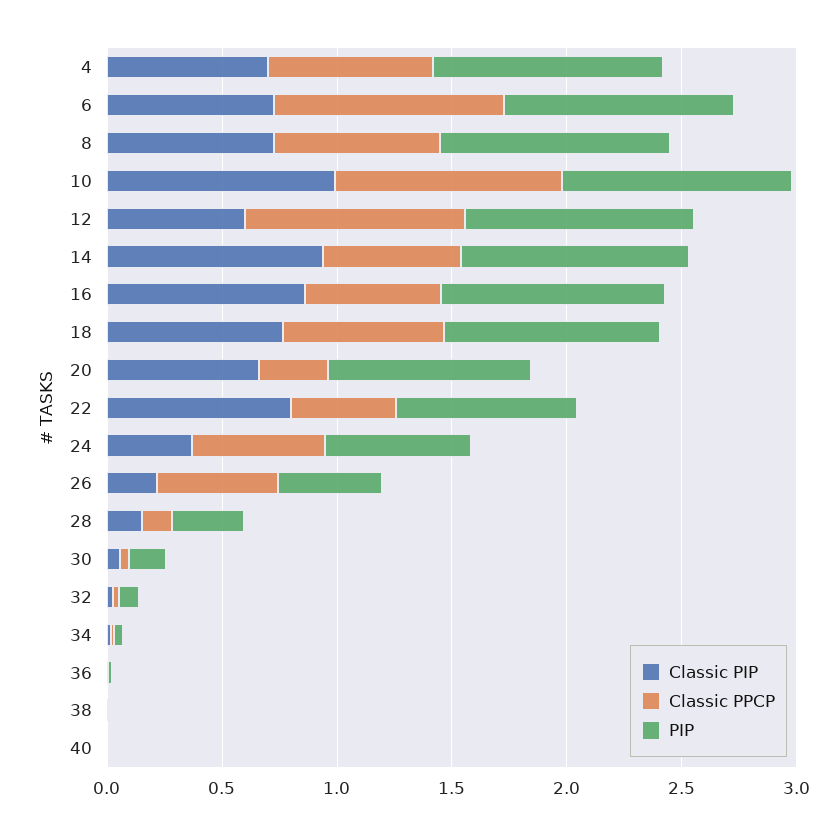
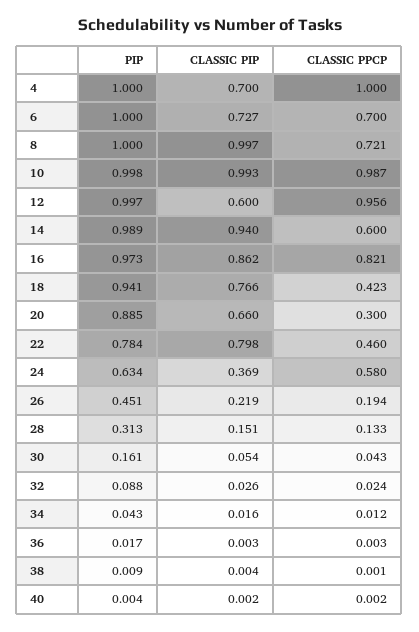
  {
    "Classic PIP": {
      "4": 0.7,
      "6": 0.727,
-     "8": 0.7,
+     "8": 0.997,
      "10": 0.993,
      "12": 0.6,
      "14": 0.94,
      "16": 0.862,
      "18": 0.766,
      "20": 0.66,
      "22": 0.798,
      "24": 0.369,
      "26": 0.219,
      "28": 0.151,
      "30": 0.054,
      "32": 0.026,
      "34": 0.016,
      "36": 0.003,
      "38": 0.004,
      "40": 0.002
    },
    "Classic PPCP": {
-     "4": 0.7,
+     "4": 1,
-     "6": 1,
+     "6": 0.7,
      "8": 0.721,
      "10": 0.987,
      "12": 0.956,
      "14": 0.6,
-     "16": 0.6,
+     "16": 0.821,
-     "18": 0.7,
+     "18": 0.423,
      "20": 0.3,
      "22": 0.46,
      "24": 0.58,
-     "26": 0.5,
+     "26": 0.194,
      "28": 0.133,
      "30": 0.043,
      "32": 0.024,
      "34": 0.012,
      "36": 0.003,
      "38": 0.001,
      "40": 0.002
    },
    "PIP": {
      "4": 1,
      "6": 1,
      "8": 1,
      "10": 0.998,
      "12": 0.997,
      "14": 0.989,
      "16": 0.973,
      "18": 0.941,
      "20": 0.885,
      "22": 0.784,
      "24": 0.634,
      "26": 0.451,
      "28": 0.313,
      "30": 0.161,
      "32": 0.088,
      "34": 0.043,
      "36": 0.017,
      "38": 0.009,
      "40": 0.004
    }
  }

